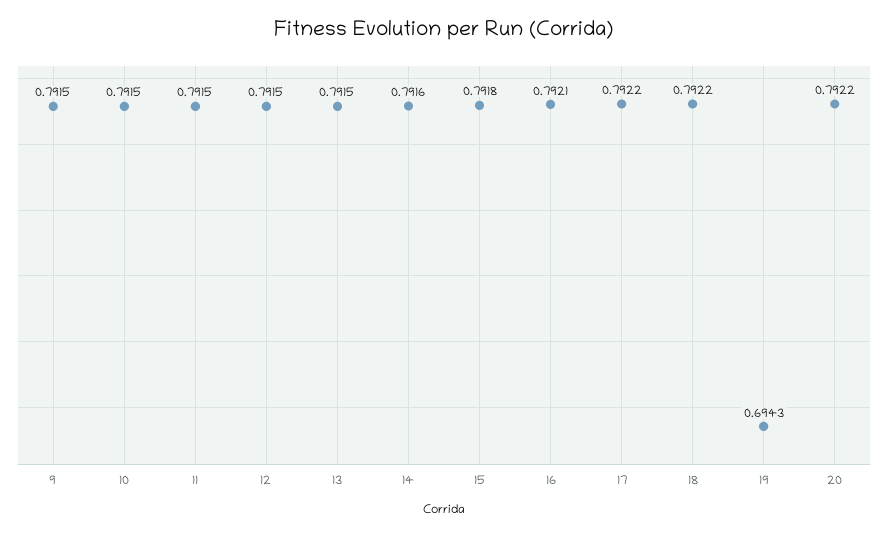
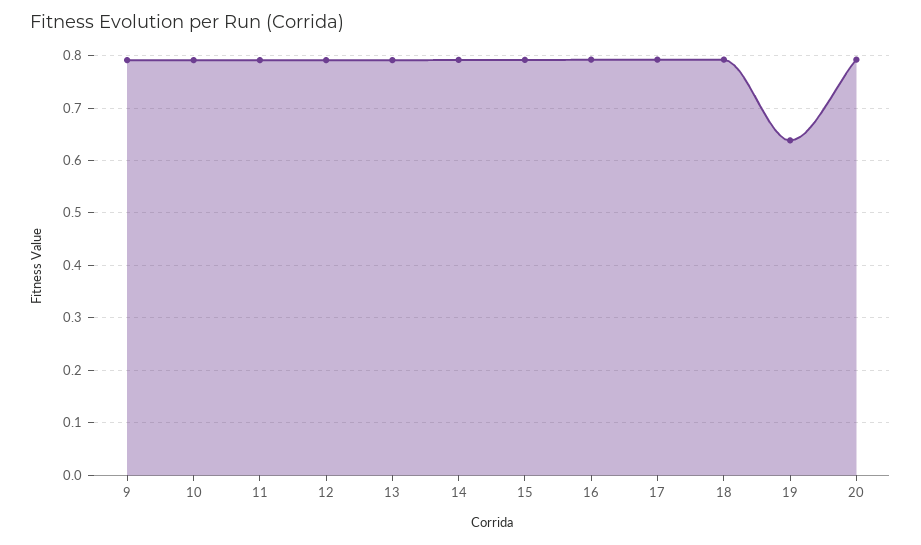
  {
    "9": 0.7915,
    "10": 0.7915,
    "11": 0.7915,
    "12": 0.7915,
    "13": 0.7915,
    "14": 0.7916,
    "15": 0.7918,
    "16": 0.7921,
    "17": 0.7922,
    "18": 0.7922,
-   "19": 0.6943,
+   "19": 0.64,
    "20": 0.7922
  }

